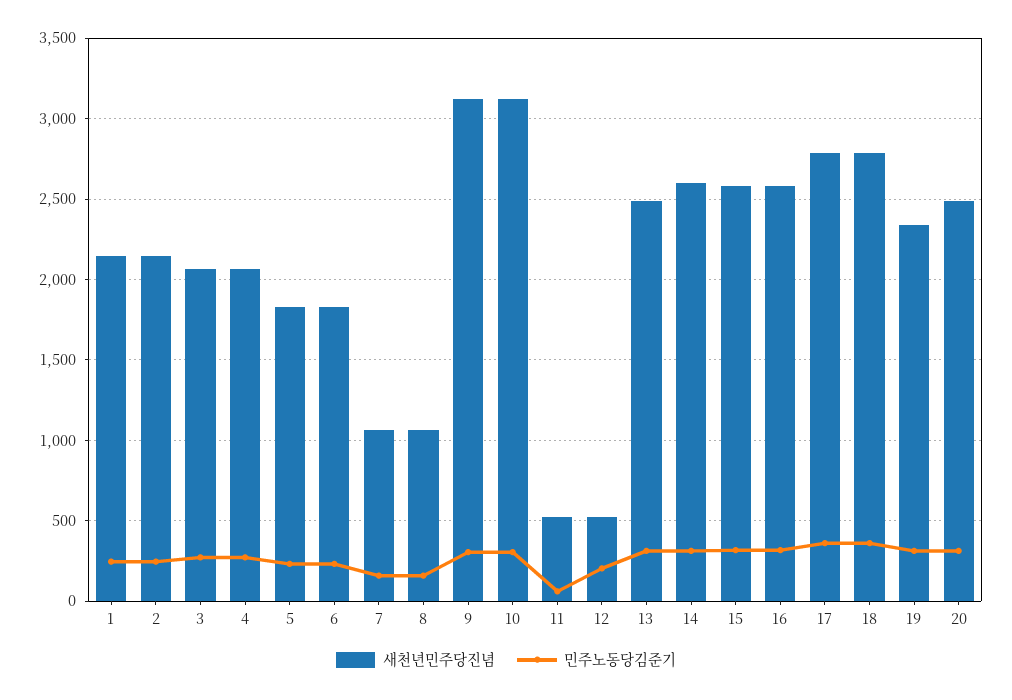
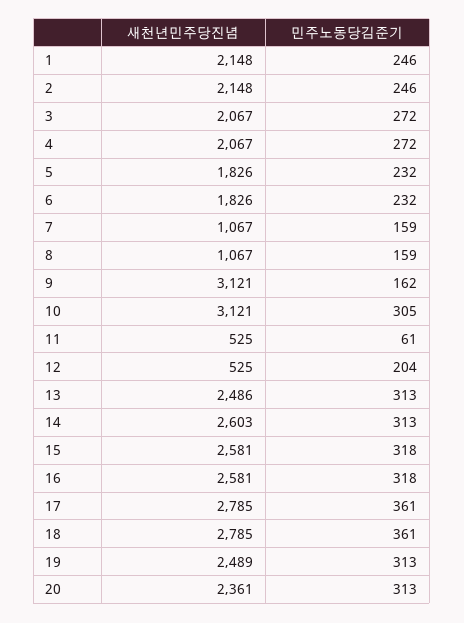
  {
    "새천년민주당진념": {
      "1": 2148,
      "2": 2148,
      "3": 2067,
      "4": 2067,
      "5": 1826,
      "6": 1826,
      "7": 1067,
      "8": 1067,
      "9": 3121,
      "10": 3121,
      "11": 525,
      "12": 525,
      "13": 2486,
      "14": 2603,
      "15": 2581,
      "16": 2581,
      "17": 2785,
      "18": 2785,
-     "19": 2350,
+     "19": 2489,
-     "20": 2500
+     "20": 2361
    },
    "민주노동당김준기": {
      "1": 246,
      "2": 246,
      "3": 272,
      "4": 272,
      "5": 232,
      "6": 232,
      "7": 159,
      "8": 159,
-     "9": 300,
+     "9": 162,
      "10": 305,
      "11": 61,
      "12": 204,
      "13": 313,
      "14": 313,
      "15": 318,
      "16": 318,
      "17": 361,
      "18": 361,
      "19": 313,
      "20": 313
    }
  }

